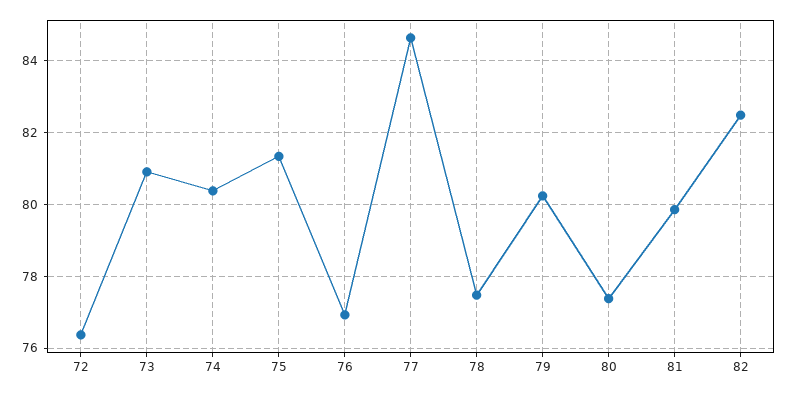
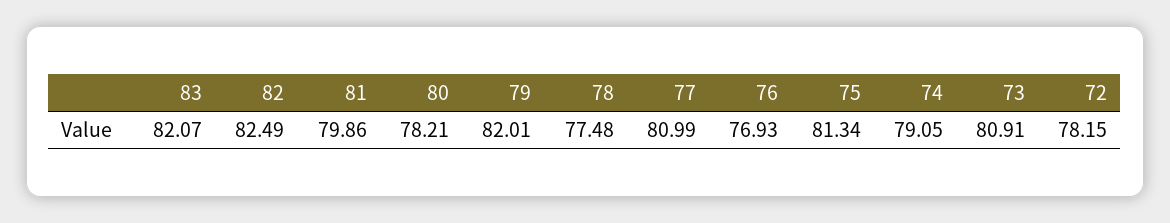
  {
-   "72": 76.4,
+   "72": 78.15,
    "73": 80.91,
-   "74": 80.4,
+   "74": 79.05,
    "75": 81.34,
    "76": 76.93,
-   "77": 84.6,
+   "77": 80.99,
    "78": 77.48,
-   "79": 80.2,
+   "79": 82.01,
-   "80": 77.4,
+   "80": 78.21,
    "81": 79.86,
-   "82": 82.49
+   "82": 82.49,
+   "83": 82.07
  }

